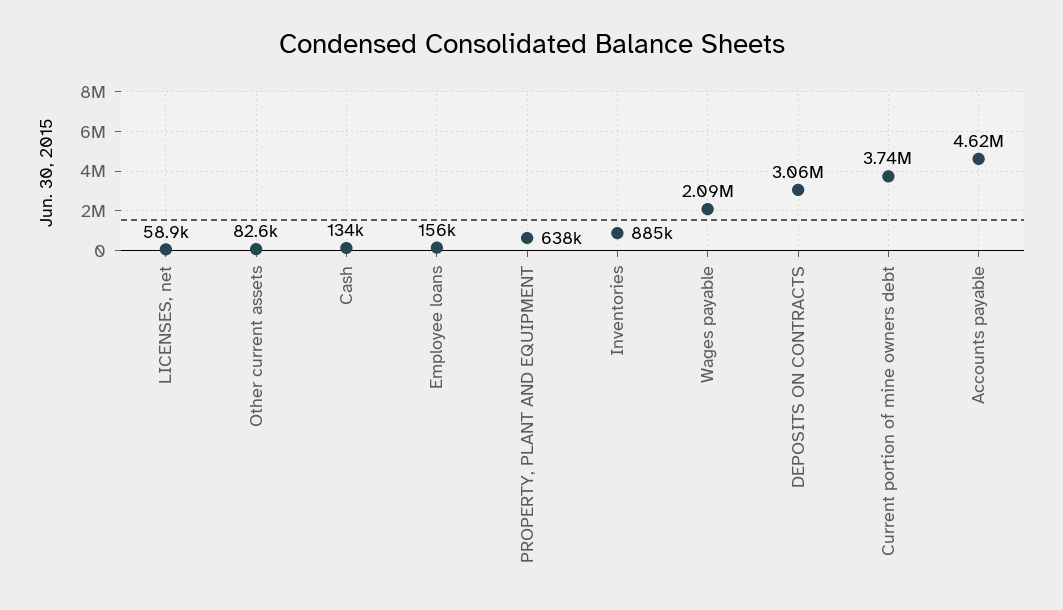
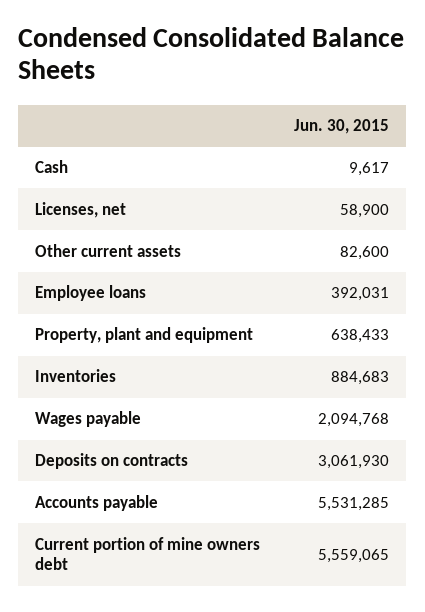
  {
    "LICENSES, net": 58900,
    "Other current assets": 82600,
-   "Cash": 134000,
+   "Cash": 9617,
-   "Employee loans": 156000,
+   "Employee loans": 392031,
    "PROPERTY, PLANT AND EQUIPMENT": 638433,
    "Inventories": 884683,
    "Wages payable": 2094768,
    "DEPOSITS ON CONTRACTS": 3061930,
-   "Current portion of mine owners debt": 3740000,
+   "Current portion of mine owners debt": 5559065,
-   "Accounts payable": 4620000
+   "Accounts payable": 5531285
  }

